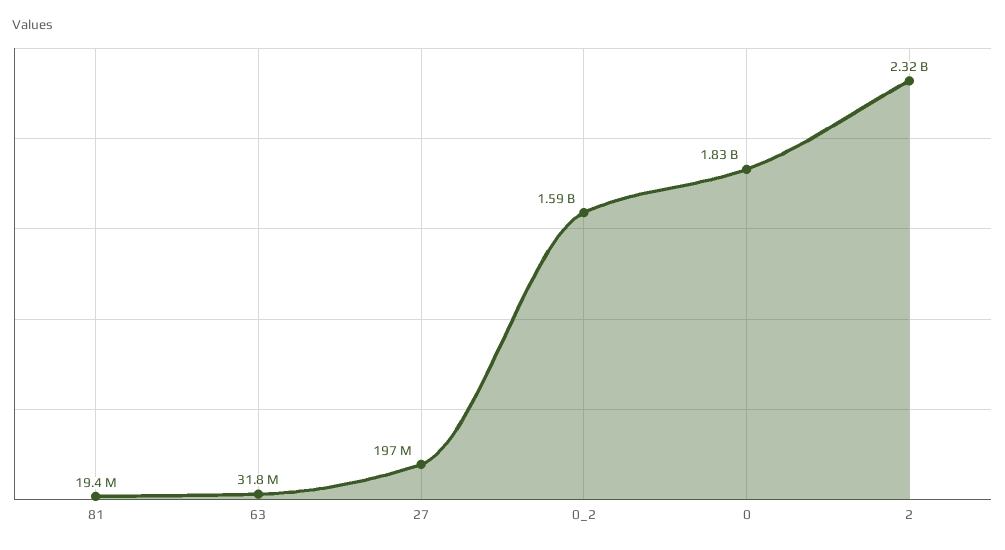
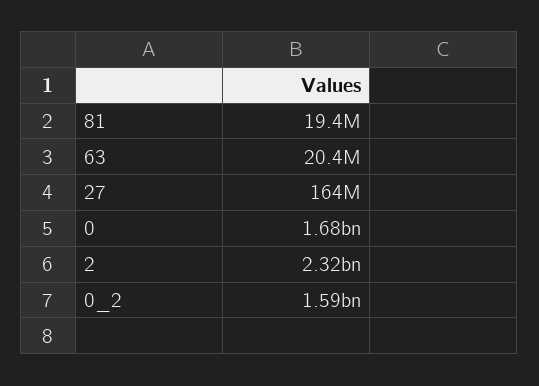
  {
    "81": 19400000,
-   "63": 31800000,
+   "63": 20400000,
-   "27": 197000000,
+   "27": 164000000,
    "0_2": 1590000000,
-   "0": 1830000000,
+   "0": 1680000000,
    "2": 2320000000
  }

